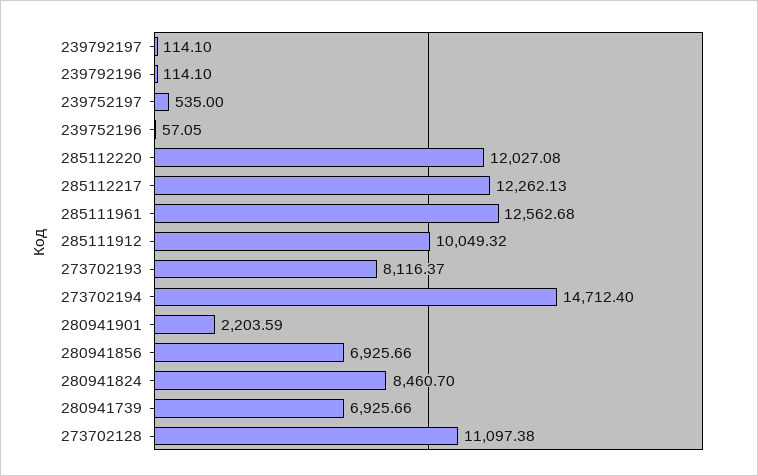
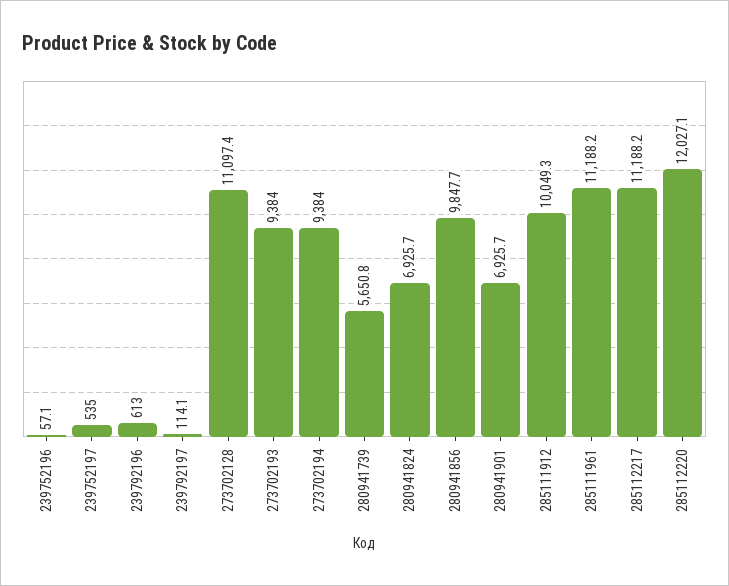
  {
    "239792197": 114.1,
-   "239792196": 114.1,
+   "239792196": 613,
    "239752197": 535,
    "239752196": 57.05,
    "285112220": 12027.08,
-   "285112217": 12262.13,
+   "285112217": 11188.2,
-   "285111961": 12562.68,
+   "285111961": 11188.2,
    "285111912": 10049.32,
-   "273702193": 8116.37,
+   "273702193": 9384,
-   "273702194": 14712.4,
+   "273702194": 9384,
-   "280941901": 2203.59,
+   "280941901": 6925.7,
-   "280941856": 6925.66,
+   "280941856": 9847.7,
-   "280941824": 8460.7,
+   "280941824": 6925.7,
-   "280941739": 6925.66,
+   "280941739": 5650.8,
    "273702128": 11097.38
  }

